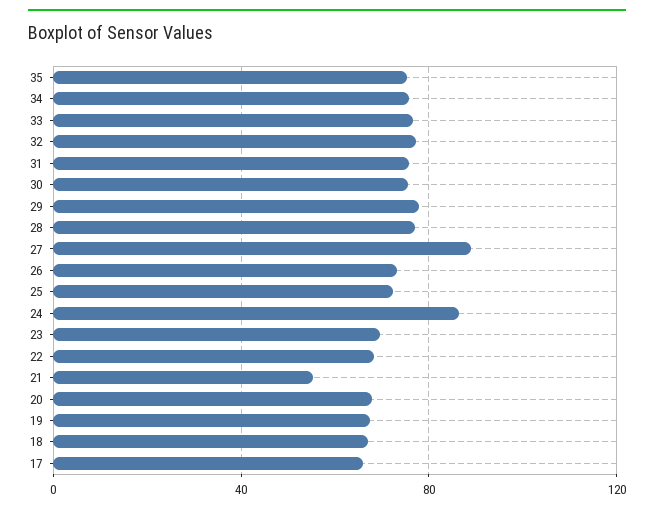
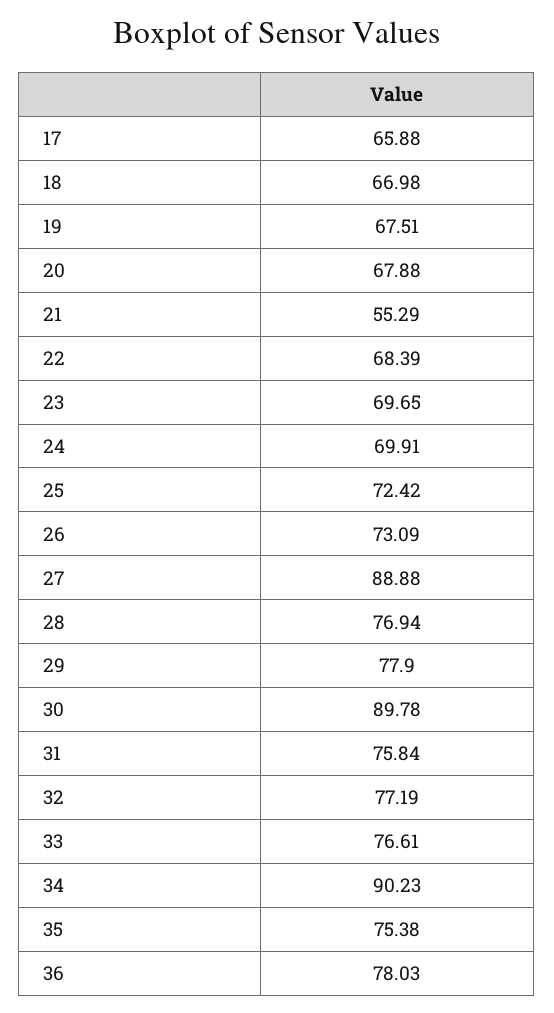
  {
    "35": 75.38,
-   "34": 75,
+   "34": 90.23,
    "33": 76.61,
    "32": 77.19,
    "31": 75.84,
-   "30": 75,
+   "30": 89.78,
    "29": 77.9,
    "28": 76.94,
    "27": 88.88,
    "26": 73.09,
    "25": 72.42,
-   "24": 85,
+   "24": 69.91,
    "23": 69.65,
    "22": 68.39,
    "21": 55.29,
    "20": 67.88,
    "19": 67.51,
    "18": 66.98,
-   "17": 65.88
+   "17": 65.88,
+   "36": 78.03
  }

